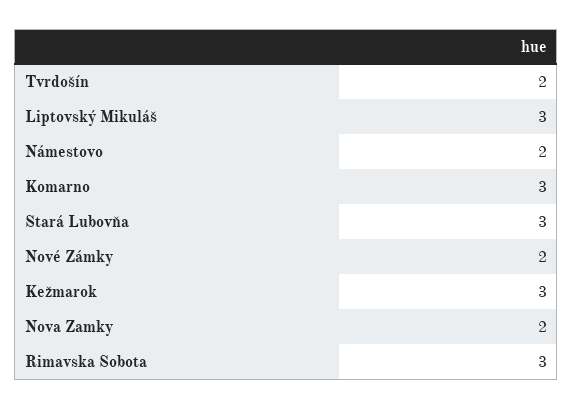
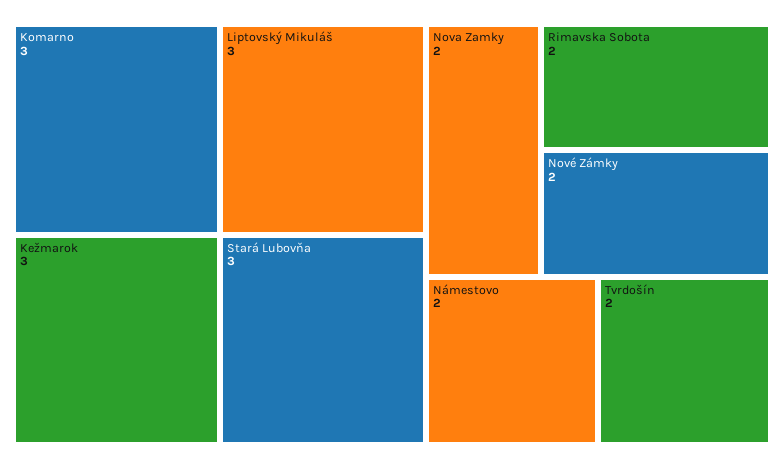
  {
    "Tvrdošín": 2,
    "Liptovský Mikuláš": 3,
    "Námestovo": 2,
    "Komarno": 3,
    "Stará Lubovňa": 3,
    "Nové Zámky": 2,
    "Kežmarok": 3,
    "Nova Zamky": 2,
-   "Rimavska Sobota": 3
+   "Rimavska Sobota": 2
  }

